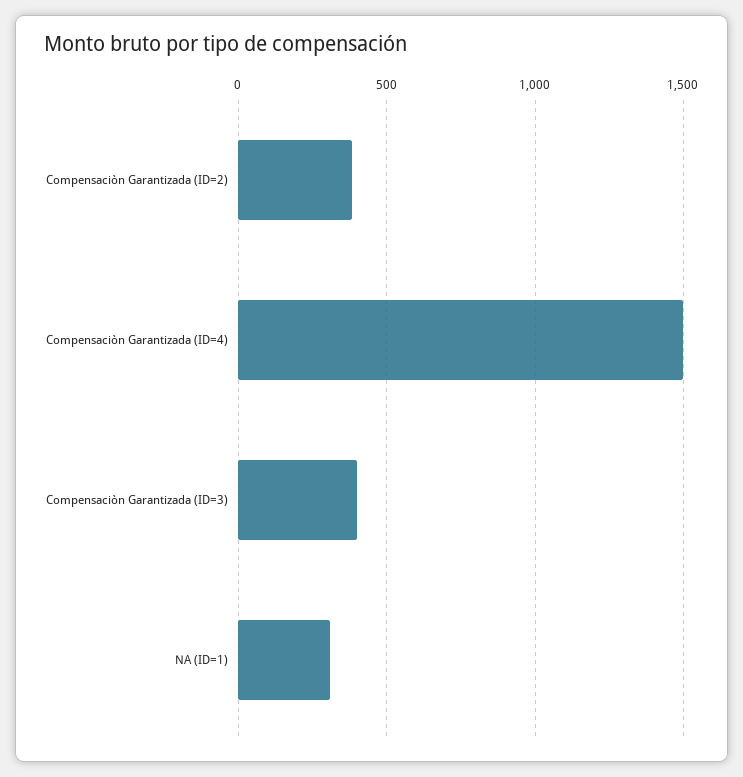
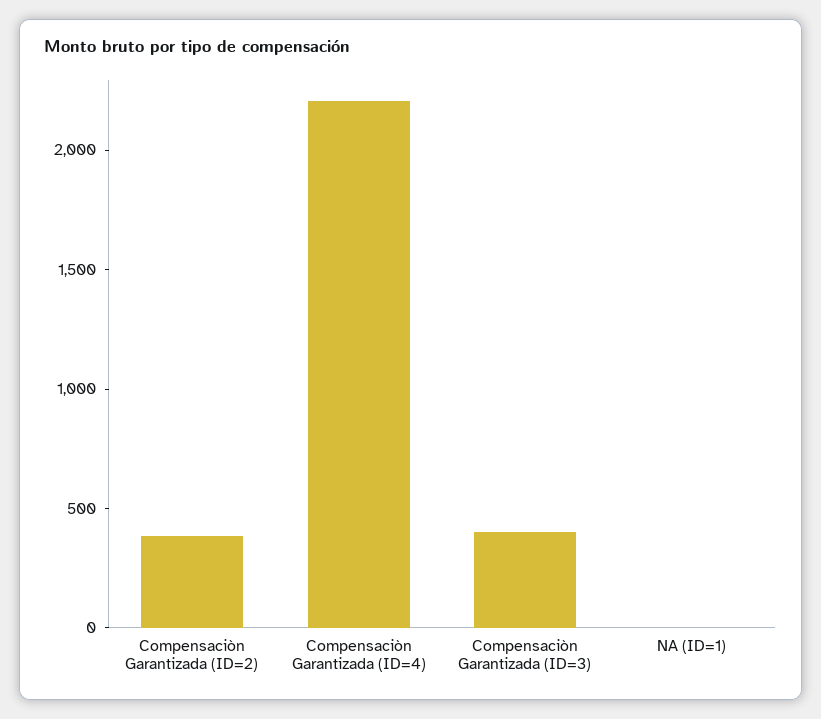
  {
    "Compensaciòn Garantizada (ID=2)": 400,
-   "Compensaciòn Garantizada (ID=4)": 1500,
+   "Compensaciòn Garantizada (ID=4)": 2200,
    "Compensaciòn Garantizada (ID=3)": 400,
-   "NA (ID=1)": 300
+   "NA (ID=1)": 0
  }

